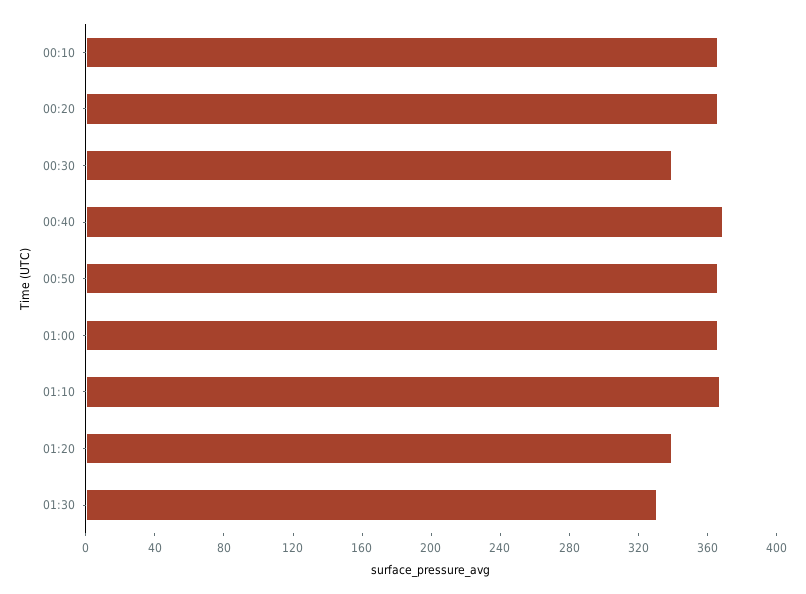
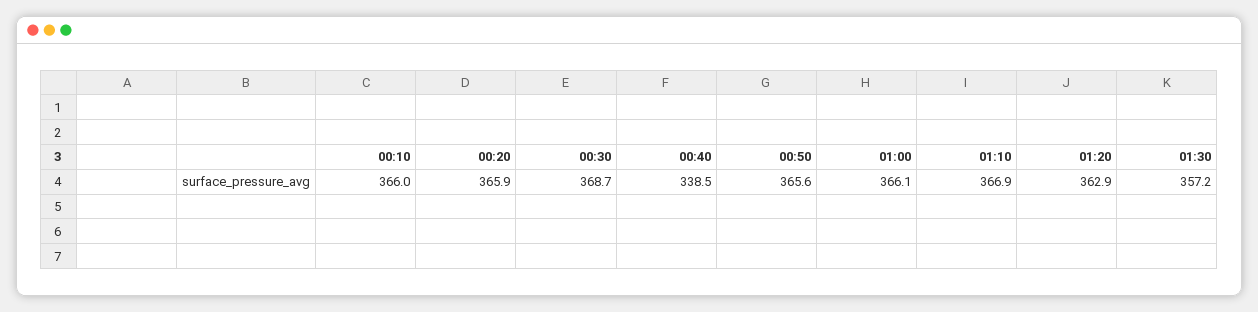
  {
    "00:10": 366,
    "00:20": 365.9,
-   "00:30": 340,
+   "00:30": 368.7,
-   "00:40": 370,
+   "00:40": 338.5,
    "00:50": 365.6,
    "01:00": 366.1,
    "01:10": 366.9,
-   "01:20": 340,
+   "01:20": 362.9,
-   "01:30": 330
+   "01:30": 357.2
  }

